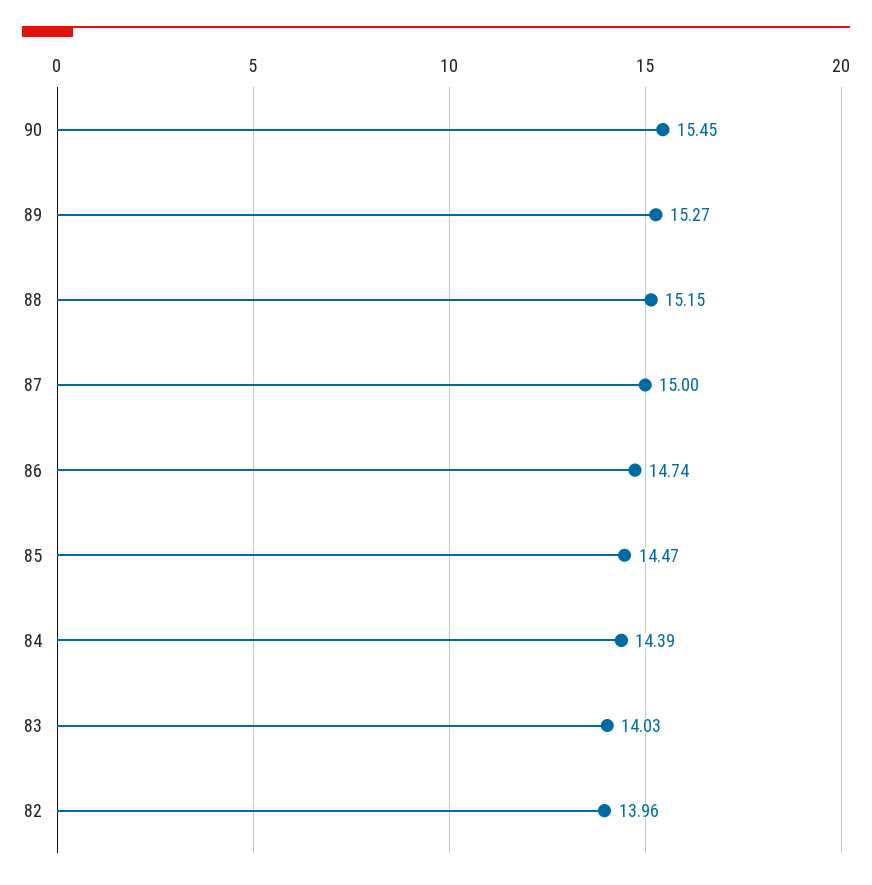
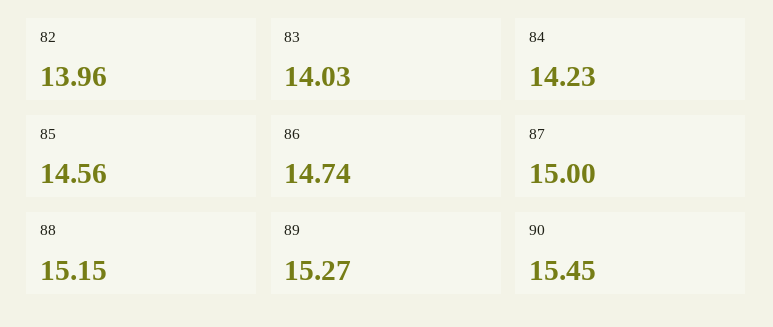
  {
    "90": 15.45,
    "89": 15.27,
    "88": 15.15,
    "87": 15,
    "86": 14.74,
-   "85": 14.47,
+   "85": 14.56,
-   "84": 14.39,
+   "84": 14.23,
    "83": 14.03,
    "82": 13.96
  }

